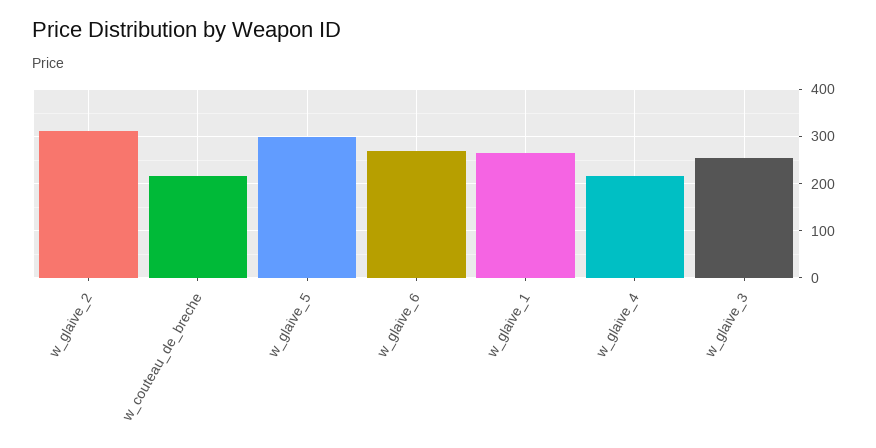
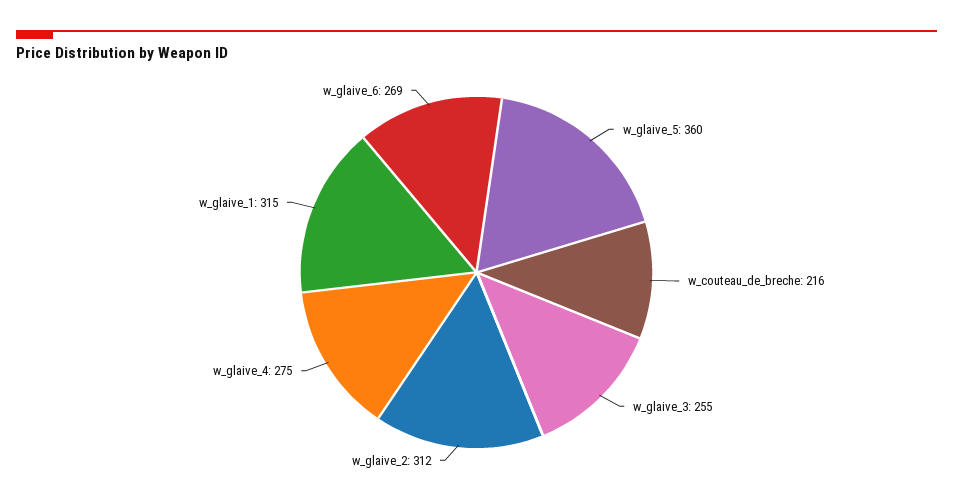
  {
    "w_glaive_2": 312,
    "w_couteau_de_breche": 216,
-   "w_glaive_5": 300,
+   "w_glaive_5": 360,
    "w_glaive_6": 269,
-   "w_glaive_1": 260,
+   "w_glaive_1": 315,
-   "w_glaive_4": 220,
+   "w_glaive_4": 275,
    "w_glaive_3": 255
  }

